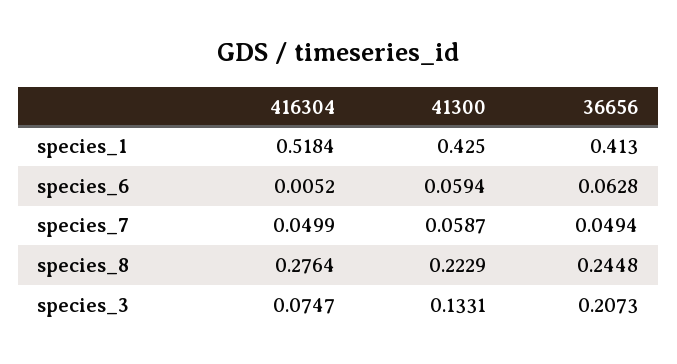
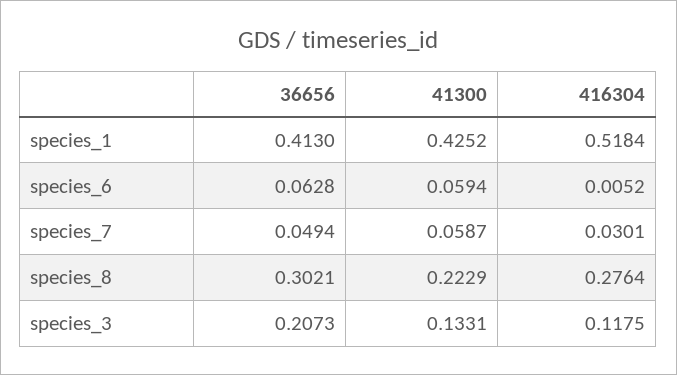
  {
    "416304": {
      "species_1": 0.5184,
      "species_6": 0.0052,
-     "species_7": 0.0499,
+     "species_7": 0.0301,
      "species_8": 0.2764,
-     "species_3": 0.0747
+     "species_3": 0.1175
    },
    "41300": {
-     "species_1": 0.425,
+     "species_1": 0.4252,
      "species_6": 0.0594,
      "species_7": 0.0587,
      "species_8": 0.2229,
      "species_3": 0.1331
    },
    "36656": {
      "species_1": 0.413,
      "species_6": 0.0628,
      "species_7": 0.0494,
-     "species_8": 0.2448,
+     "species_8": 0.3021,
      "species_3": 0.2073
    }
  }

